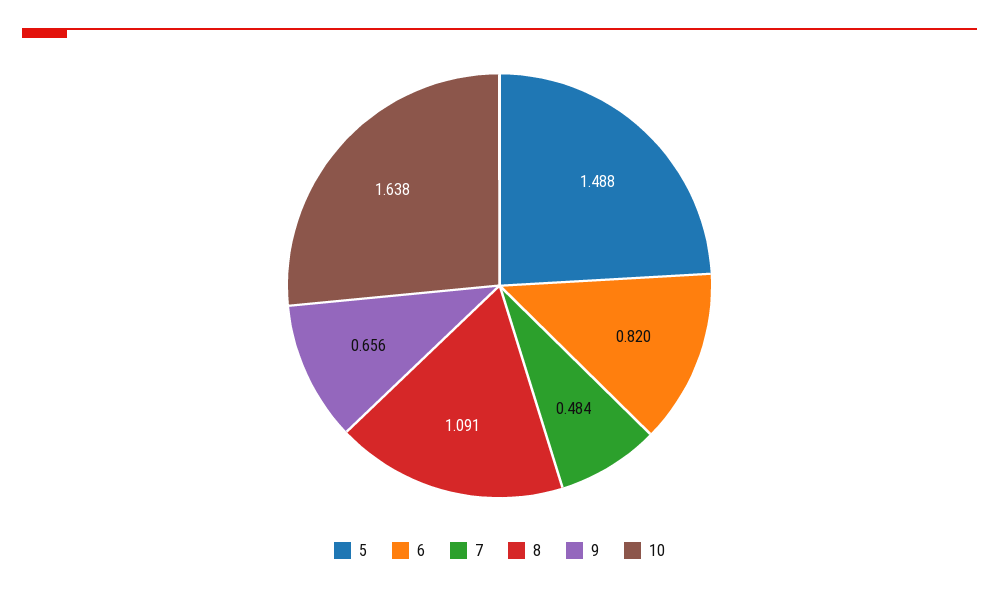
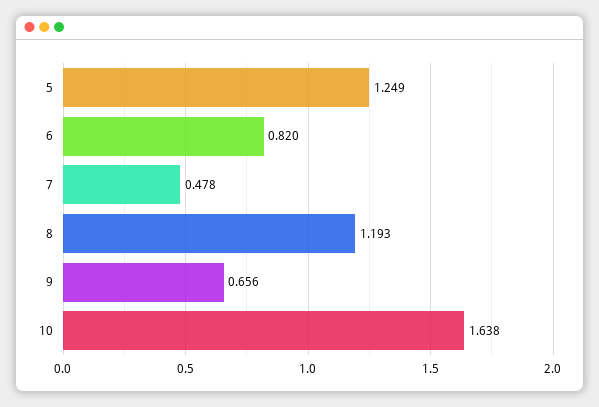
  {
-   "5": 1.488,
+   "5": 1.249,
    "6": 0.82,
-   "7": 0.484,
+   "7": 0.478,
-   "8": 1.091,
+   "8": 1.193,
    "9": 0.656,
    "10": 1.638
  }

